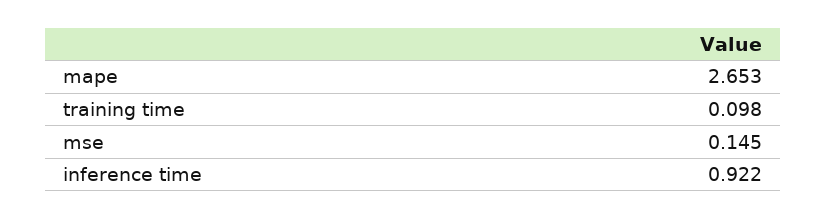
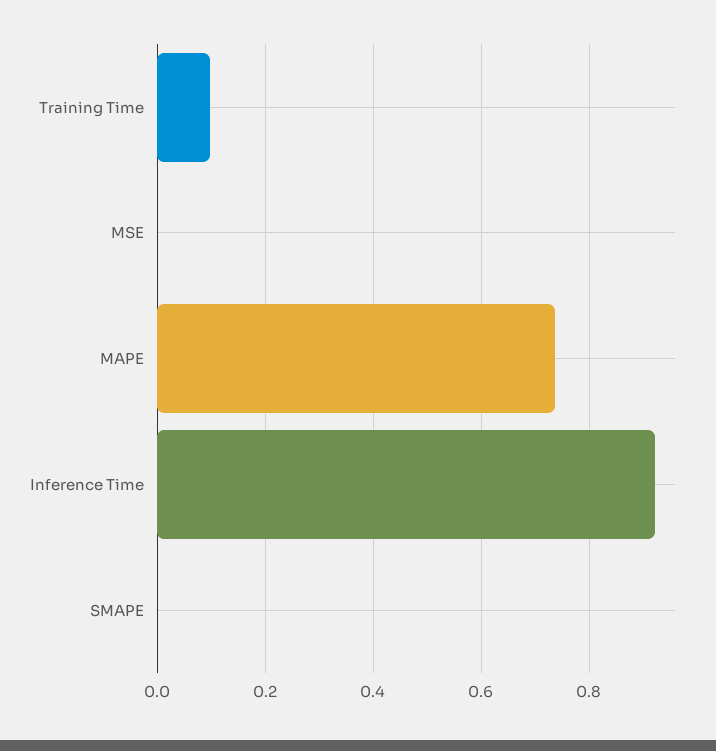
  {
-   "mape": 2.653,
+   "mape": 0.74,
    "training time": 0.098,
-   "mse": 0.145,
+   "mse": 0,
-   "inference time": 0.922
+   "inference time": 0.922,
+   "SMAPE": 0
  }

